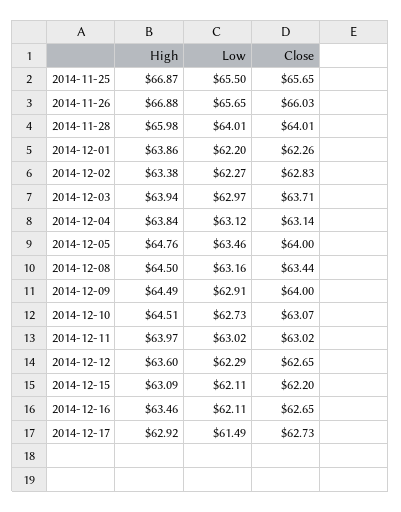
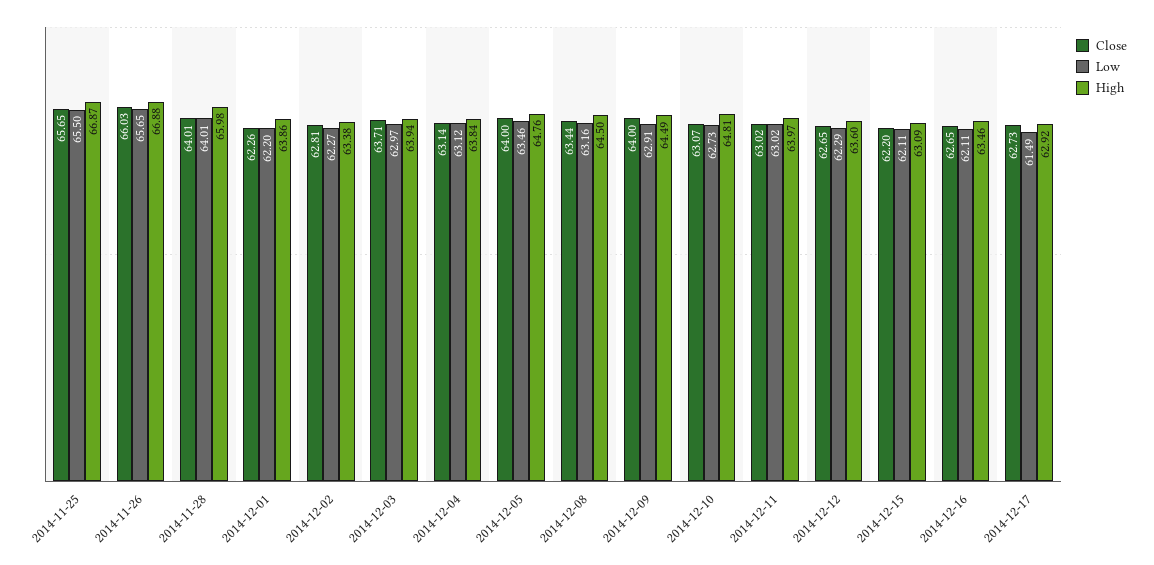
  {
    "High": {
      "2014-11-25": 66.87,
      "2014-11-26": 66.88,
      "2014-11-28": 65.98,
      "2014-12-01": 63.86,
      "2014-12-02": 63.38,
      "2014-12-03": 63.94,
      "2014-12-04": 63.84,
      "2014-12-05": 64.76,
      "2014-12-08": 64.5,
      "2014-12-09": 64.49,
-     "2014-12-10": 64.51,
+     "2014-12-10": 64.81,
      "2014-12-11": 63.97,
      "2014-12-12": 63.6,
      "2014-12-15": 63.09,
      "2014-12-16": 63.46,
      "2014-12-17": 62.92
    },
    "Low": {
      "2014-11-25": 65.5,
      "2014-11-26": 65.65,
      "2014-11-28": 64.01,
      "2014-12-01": 62.2,
      "2014-12-02": 62.27,
      "2014-12-03": 62.97,
      "2014-12-04": 63.12,
      "2014-12-05": 63.46,
      "2014-12-08": 63.16,
      "2014-12-09": 62.91,
      "2014-12-10": 62.73,
      "2014-12-11": 63.02,
      "2014-12-12": 62.29,
      "2014-12-15": 62.11,
      "2014-12-16": 62.11,
      "2014-12-17": 61.49
    },
    "Close": {
      "2014-11-25": 65.65,
      "2014-11-26": 66.03,
      "2014-11-28": 64.01,
      "2014-12-01": 62.26,
-     "2014-12-02": 62.83,
+     "2014-12-02": 62.81,
      "2014-12-03": 63.71,
      "2014-12-04": 63.14,
      "2014-12-05": 64,
      "2014-12-08": 63.44,
      "2014-12-09": 64,
      "2014-12-10": 63.07,
      "2014-12-11": 63.02,
      "2014-12-12": 62.65,
      "2014-12-15": 62.2,
      "2014-12-16": 62.65,
      "2014-12-17": 62.73
    }
  }

